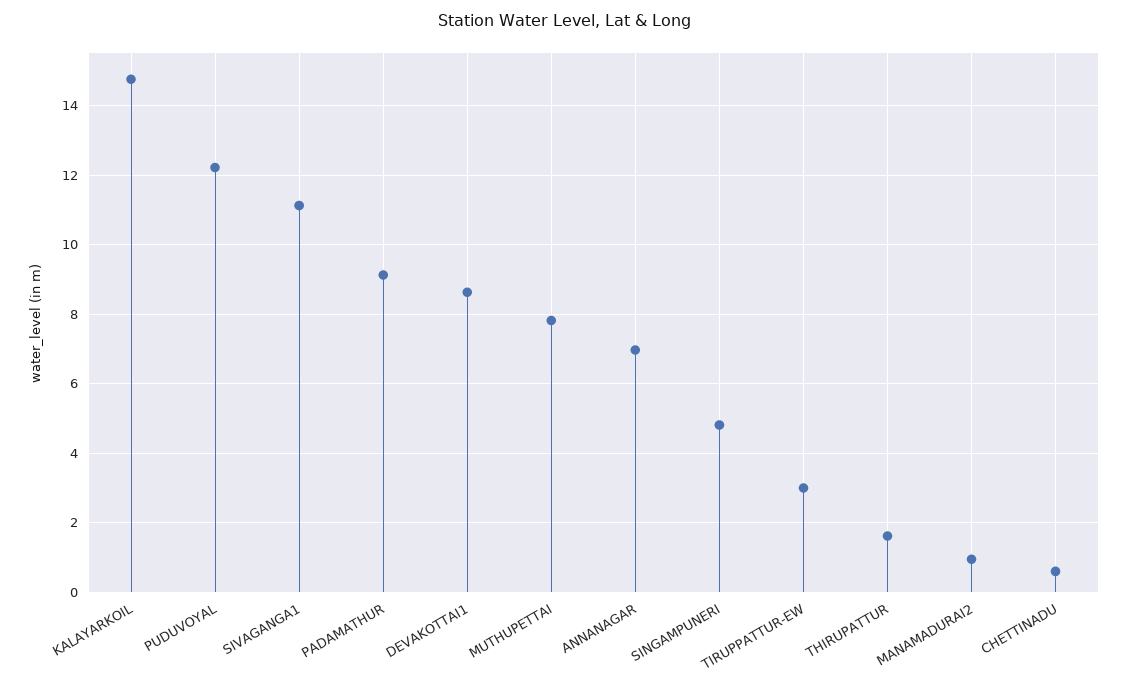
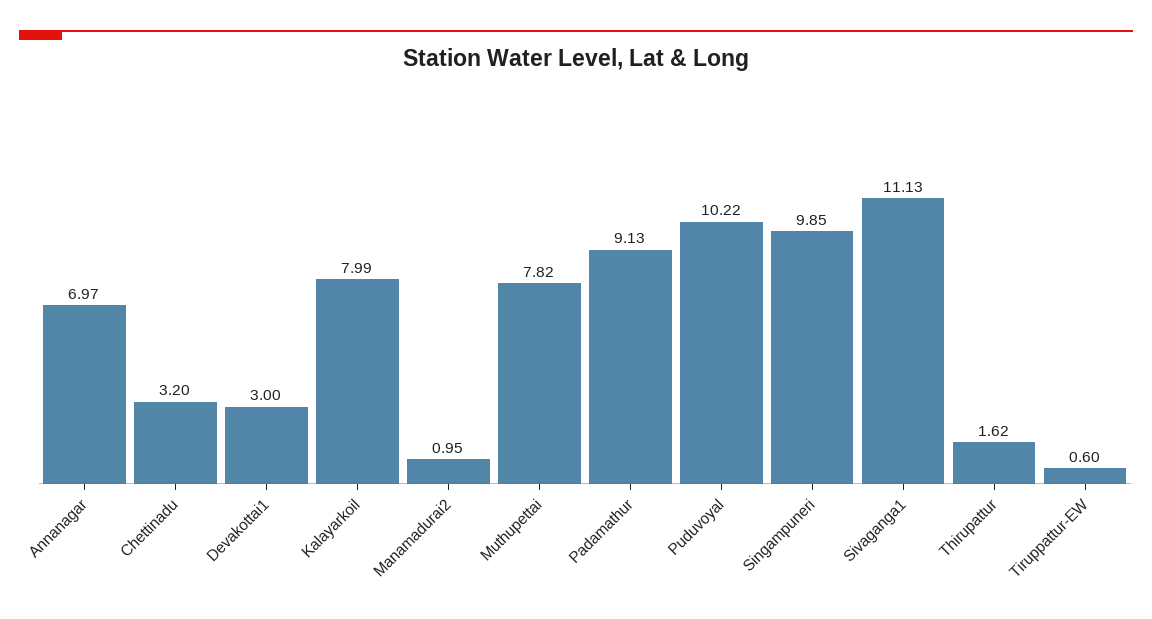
  {
-   "KALAYARKOIL": 14.8,
+   "KALAYARKOIL": 7.99,
-   "PUDUVOYAL": 12.2,
+   "PUDUVOYAL": 10.22,
    "SIVAGANGA1": 11.13,
    "PADAMATHUR": 9.13,
-   "DEVAKOTTAI1": 8.6,
+   "DEVAKOTTAI1": 3,
    "MUTHUPETTAI": 7.82,
    "ANNANAGAR": 6.97,
-   "SINGAMPUNERI": 4.8,
+   "SINGAMPUNERI": 9.85,
-   "TIRUPPATTUR-EW": 3,
+   "TIRUPPATTUR-EW": 0.6,
    "THIRUPATTUR": 1.62,
    "MANAMADURAI2": 0.95,
-   "CHETTINADU": 0.6
+   "CHETTINADU": 3.2
  }

